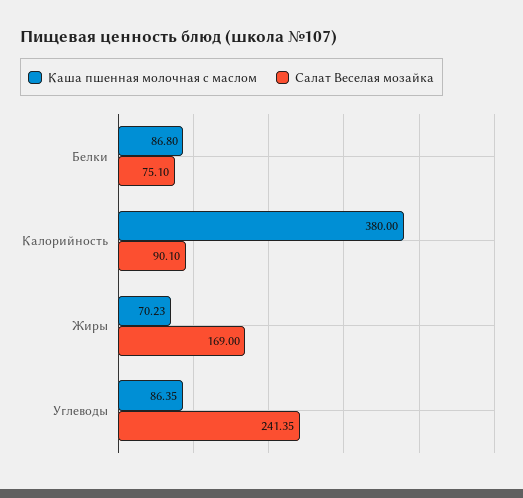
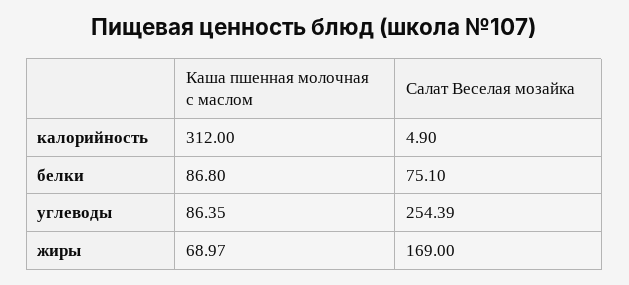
  {
    "Каша пшенная молочная с маслом": {
      "Белки": 86.8,
-     "Калорийность": 380,
+     "Калорийность": 312,
-     "Жиры": 70.23,
+     "Жиры": 68.97,
      "Углеводы": 86.35
    },
    "Салат Веселая мозайка": {
      "Белки": 75.1,
-     "Калорийность": 90.1,
+     "Калорийность": 4.9,
      "Жиры": 169,
-     "Углеводы": 241.35
+     "Углеводы": 254.39
    }
  }

